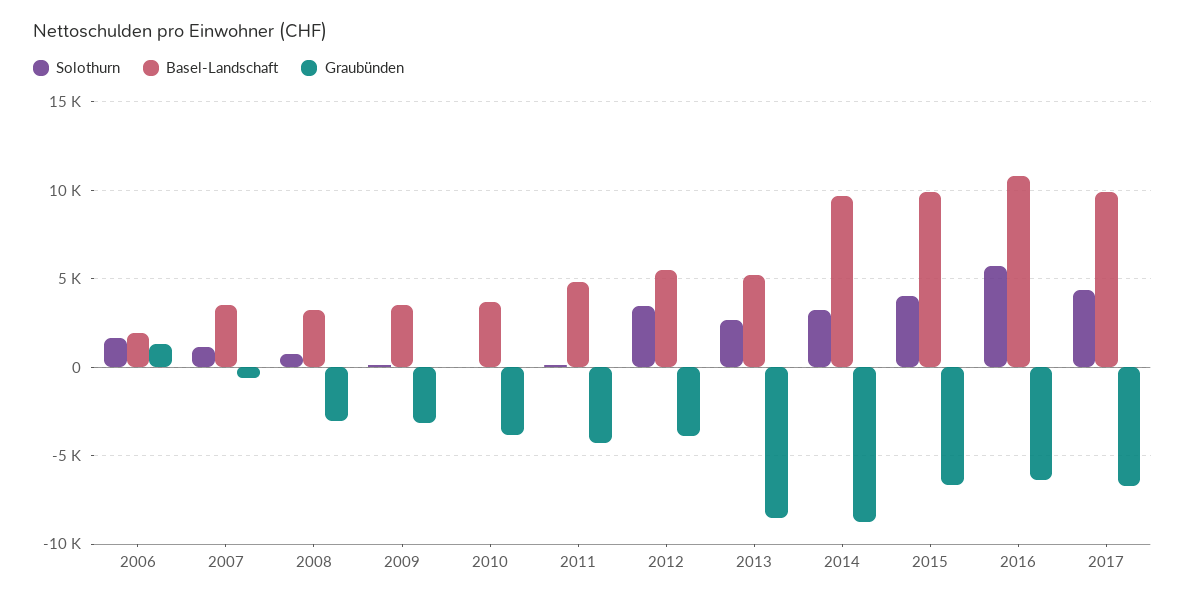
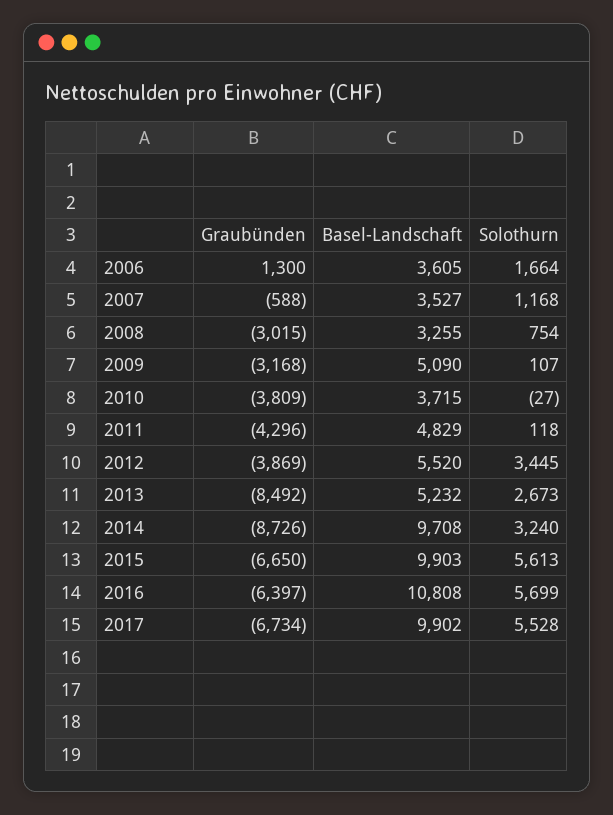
  {
    "Solothurn": {
      "2006": 1664,
      "2007": 1168,
      "2008": 754,
      "2009": 107,
      "2010": -27,
      "2011": 118,
      "2012": 3445,
      "2013": 2673,
      "2014": 3240,
-     "2015": 4000,
+     "2015": 5613,
      "2016": 5699,
-     "2017": 4500
+     "2017": 5528
    },
    "Basel-Landschaft": {
-     "2006": 2000,
+     "2006": 3605,
      "2007": 3527,
      "2008": 3255,
-     "2009": 3500,
+     "2009": 5090,
      "2010": 3715,
      "2011": 4829,
      "2012": 5520,
      "2013": 5232,
      "2014": 9708,
      "2015": 9903,
      "2016": 10808,
      "2017": 9902
    },
    "Graubünden": {
      "2006": 1300,
      "2007": -588,
      "2008": -3015,
      "2009": -3168,
      "2010": -3809,
      "2011": -4296,
      "2012": -3869,
      "2013": -8492,
      "2014": -8726,
      "2015": -6650,
      "2016": -6397,
      "2017": -6734
    }
  }

